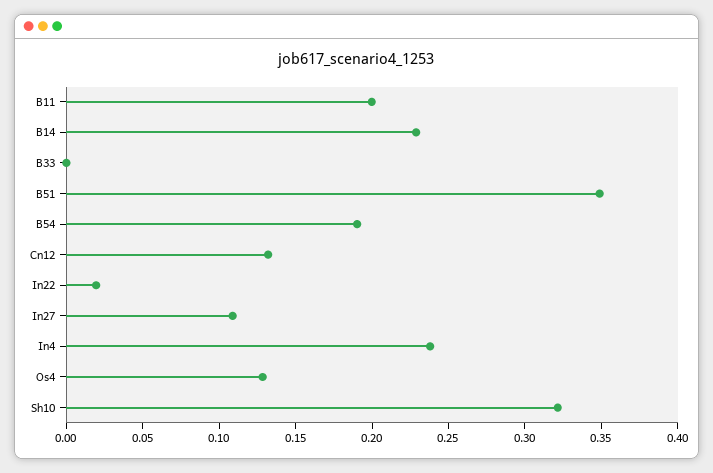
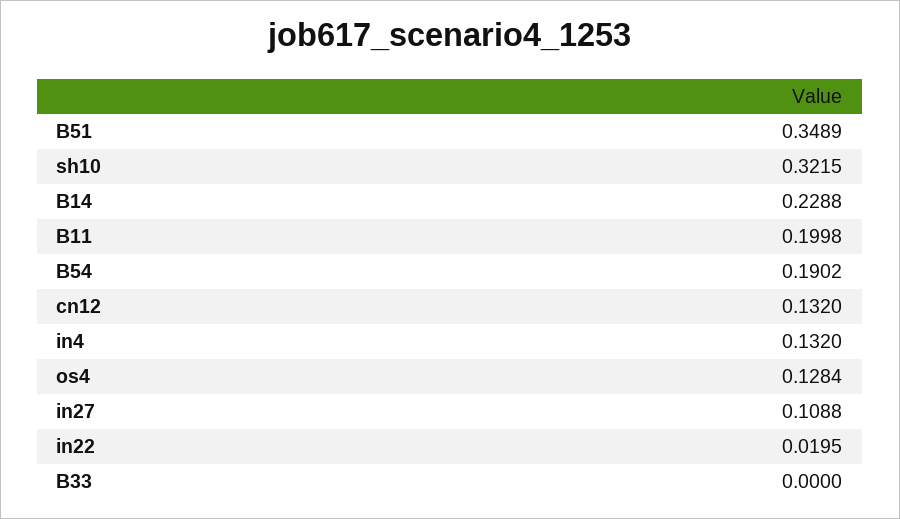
  {
    "B11": 0.1998,
    "B14": 0.2288,
    "B33": 0,
    "B51": 0.3489,
    "B54": 0.1902,
    "Cn12": 0.132,
    "In22": 0.0195,
    "In27": 0.1088,
-   "In4": 0.24,
+   "In4": 0.132,
    "Os4": 0.1284,
    "Sh10": 0.3215
  }

